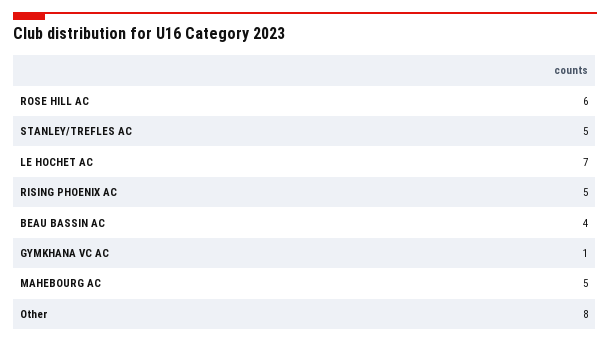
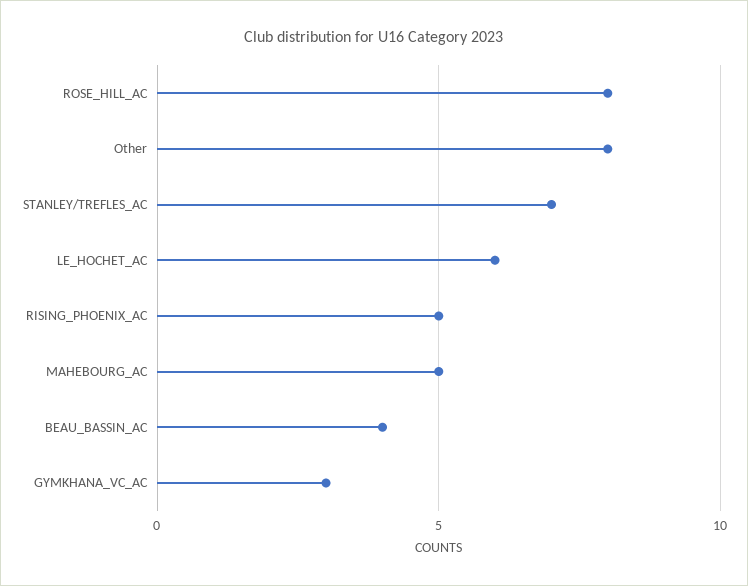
  {
-   "ROSE HILL AC": 6,
+   "ROSE HILL AC": 8,
-   "STANLEY/TREFLES AC": 5,
+   "STANLEY/TREFLES AC": 7,
-   "LE HOCHET AC": 7,
+   "LE HOCHET AC": 6,
    "RISING PHOENIX AC": 5,
    "BEAU BASSIN AC": 4,
-   "GYMKHANA VC AC": 1,
+   "GYMKHANA VC AC": 3,
    "MAHEBOURG AC": 5,
    "Other": 8
  }

